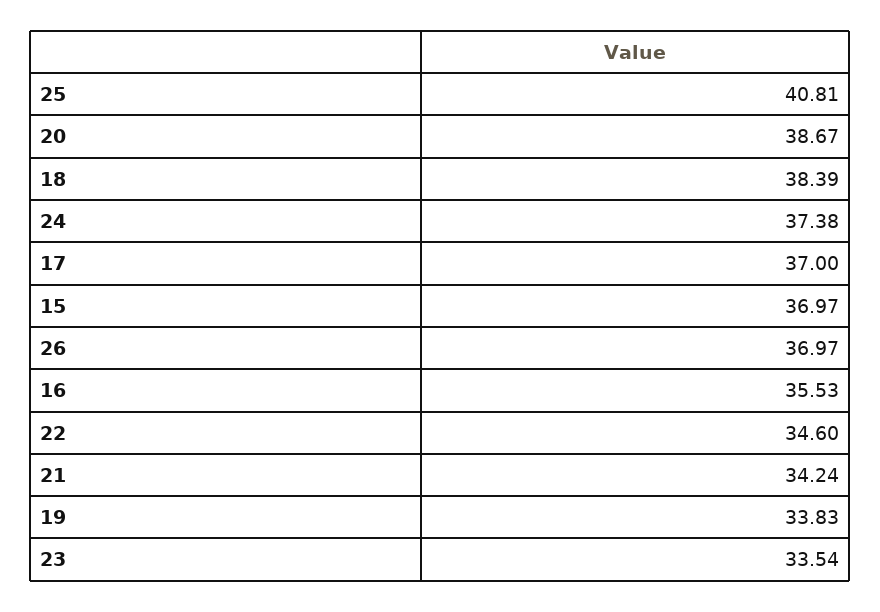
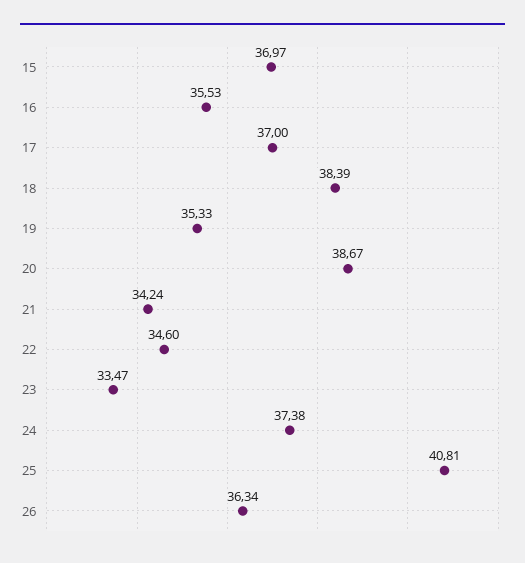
  {
    "25": 40.81,
    "20": 38.67,
    "18": 38.39,
    "24": 37.38,
    "17": 37,
    "15": 36.97,
-   "26": 36.97,
+   "26": 36.34,
    "16": 35.53,
    "22": 34.6,
    "21": 34.24,
-   "19": 33.83,
+   "19": 35.33,
-   "23": 33.54
+   "23": 33.47
  }

